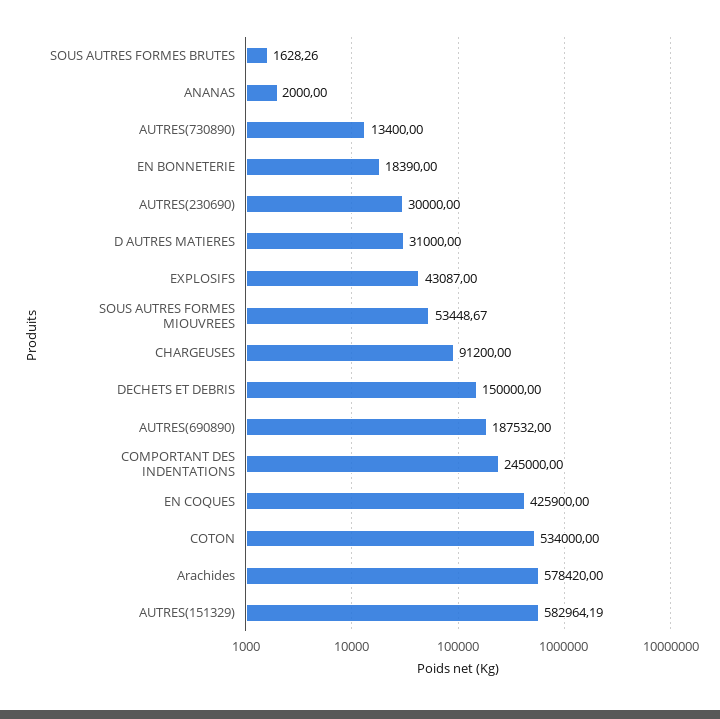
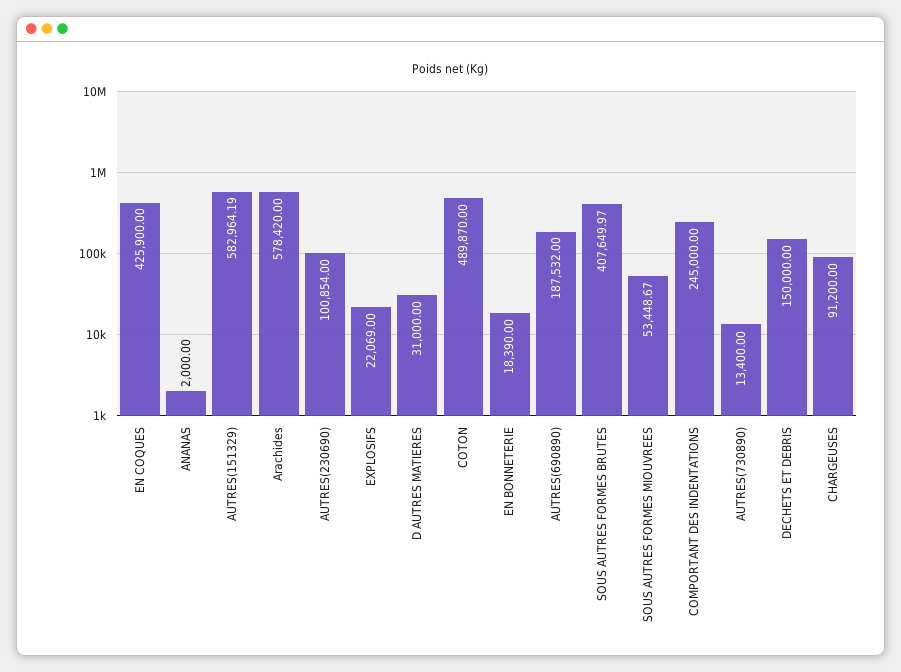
  {
-   "SOUS AUTRES FORMES BRUTES": 1628.26,
+   "SOUS AUTRES FORMES BRUTES": 407649.97,
    "ANANAS": 2000,
    "AUTRES(730890)": 13400,
    "EN BONNETERIE": 18390,
-   "AUTRES(230690)": 30000,
+   "AUTRES(230690)": 100854,
    "D AUTRES MATIERES": 31000,
-   "EXPLOSIFS": 43087,
+   "EXPLOSIFS": 22069,
    "SOUS AUTRES FORMES MIOUVREES": 53448.67,
    "CHARGEUSES": 91200,
    "DECHETS ET DEBRIS": 150000,
    "AUTRES(690890)": 187532,
    "COMPORTANT DES INDENTATIONS": 245000,
    "EN COQUES": 425900,
-   "COTON": 534000,
+   "COTON": 489870,
    "Arachides": 578420,
    "AUTRES(151329)": 582964.19
  }

